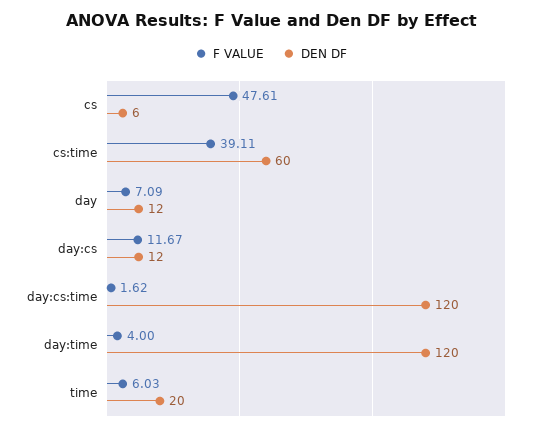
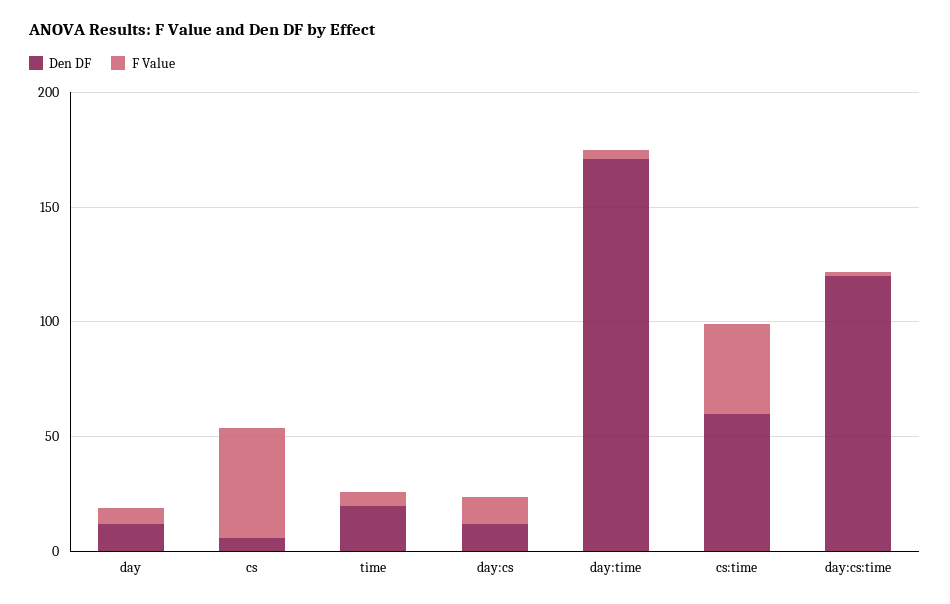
  {
    "F VALUE": {
      "cs": 47.61,
      "cs:time": 39.11,
      "day": 7.09,
      "day:cs": 11.67,
      "day:cs:time": 1.62,
      "day:time": 4,
      "time": 6.03
    },
    "DEN DF": {
      "cs": 6,
      "cs:time": 60,
      "day": 12,
      "day:cs": 12,
      "day:cs:time": 120,
-     "day:time": 120,
+     "day:time": 170,
      "time": 20
    }
  }

